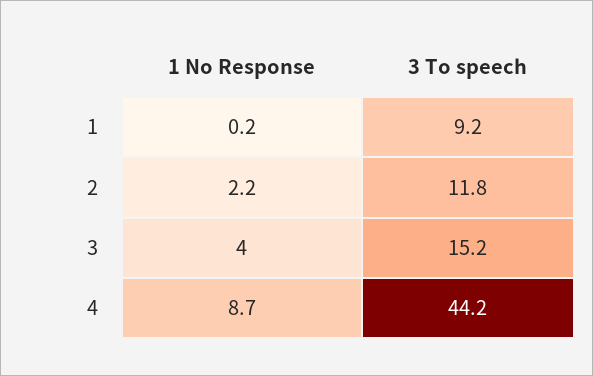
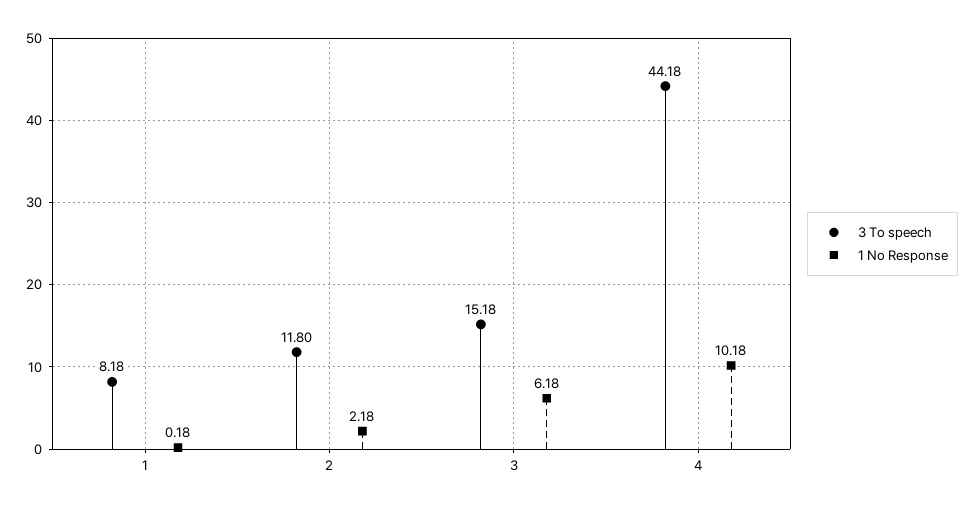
  {
    "1 No Response": {
      "1": 0.18,
      "2": 2.18,
-     "3": 4,
+     "3": 6.18,
-     "4": 8.7
+     "4": 10.18
    },
    "3 To speech": {
-     "1": 9.2,
+     "1": 8.18,
      "2": 11.8,
      "3": 15.18,
      "4": 44.18
    }
  }

